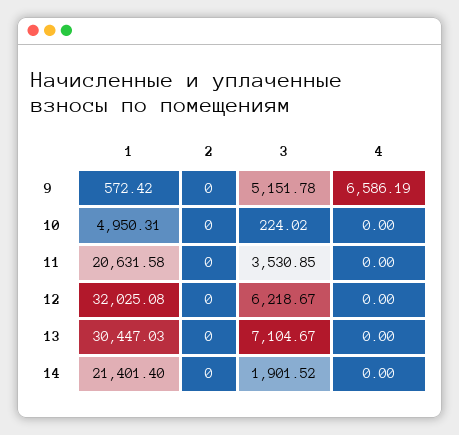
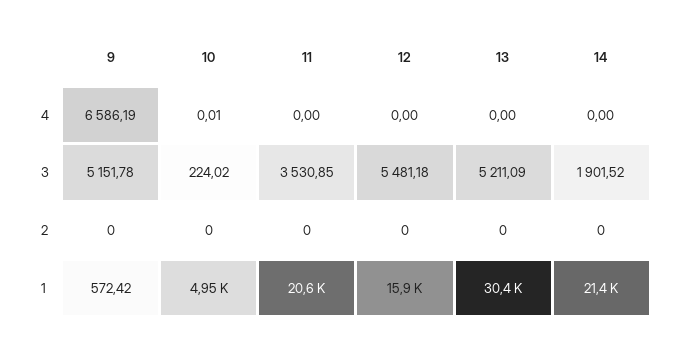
  {
    "1": {
      "9": 572.42,
      "10": 4950.31,
      "11": 20631.58,
-     "12": 32025.08,
+     "12": 15900,
      "13": 30447.03,
      "14": 21401.4
    },
    "2": {
      "9": 0,
      "10": 0,
      "11": 0,
      "12": 0,
      "13": 0,
      "14": 0
    },
    "3": {
      "9": 5151.78,
      "10": 224.02,
      "11": 3530.85,
-     "12": 6218.67,
+     "12": 5481.18,
-     "13": 7104.67,
+     "13": 5211.09,
      "14": 1901.52
    },
    "4": {
      "9": 6586.19,
-     "10": 0,
+     "10": 0.01,
      "11": 0,
      "12": 0,
      "13": 0,
      "14": 0
    }
  }

